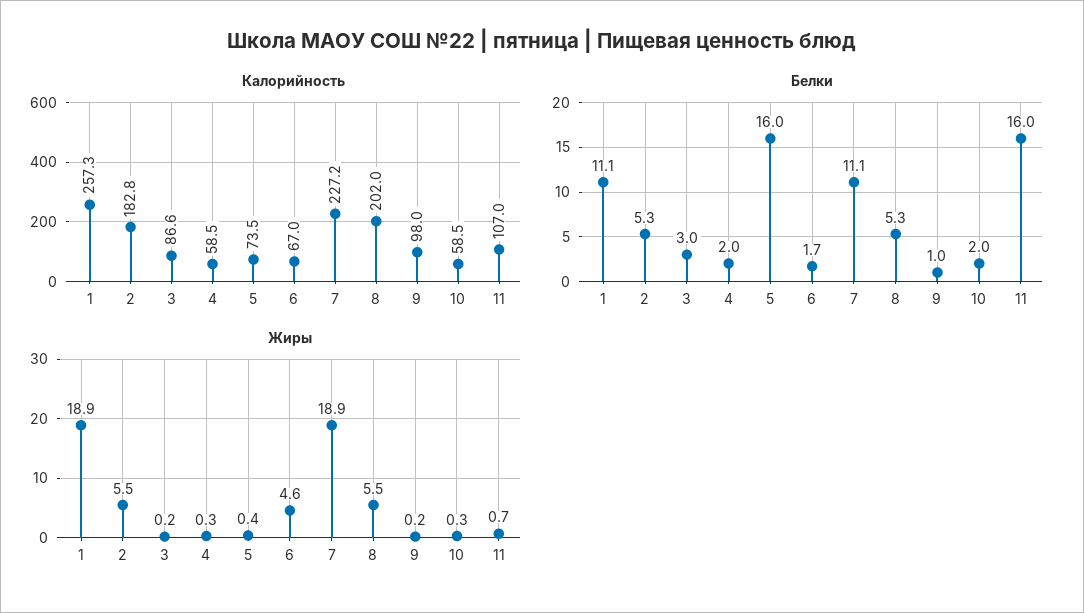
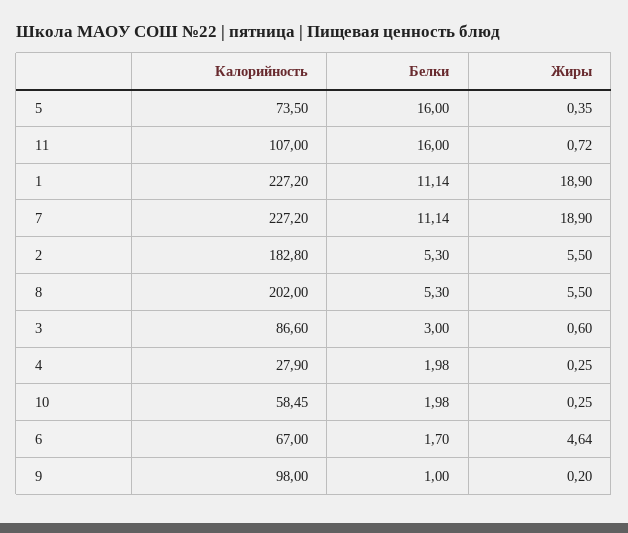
  {
    "Калорийность": {
-     "1": 257.3,
+     "1": 227.2,
      "2": 182.8,
      "3": 86.6,
-     "4": 58.5,
+     "4": 27.9,
      "5": 73.5,
      "6": 67,
      "7": 227.2,
      "8": 202,
      "9": 98,
      "10": 58.45,
      "11": 107
    },
    "Белки": {
      "1": 11.14,
      "2": 5.3,
      "3": 3,
      "4": 1.98,
      "5": 16,
      "6": 1.7,
      "7": 11.14,
      "8": 5.3,
      "9": 1,
      "10": 1.98,
      "11": 16
    },
    "Жиры": {
      "1": 18.9,
      "2": 5.5,
-     "3": 0.2,
+     "3": 0.6,
      "4": 0.25,
      "5": 0.35,
      "6": 4.64,
      "7": 18.9,
      "8": 5.5,
      "9": 0.2,
      "10": 0.25,
      "11": 0.72
    }
  }

